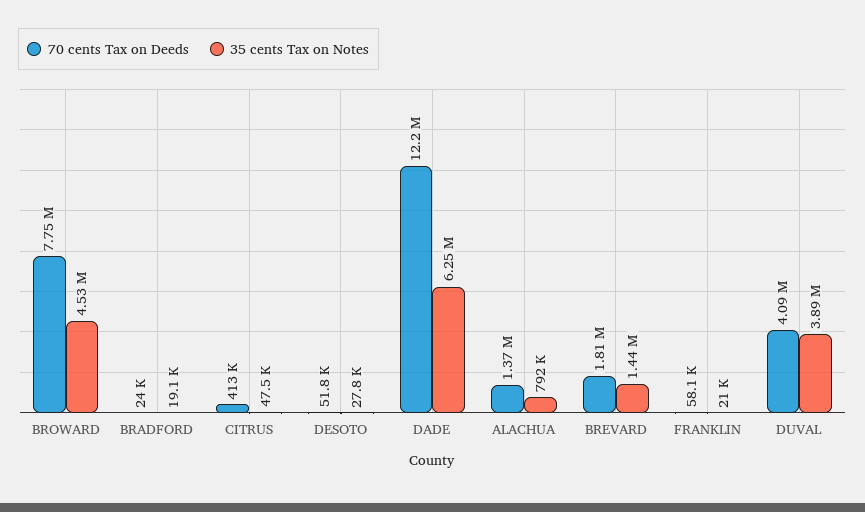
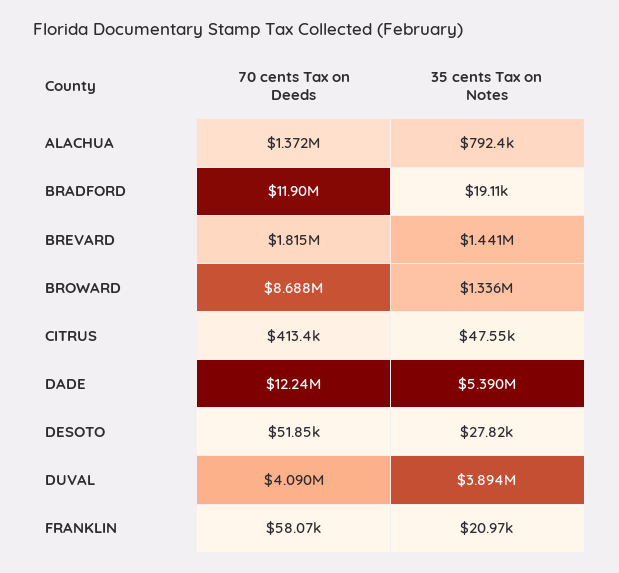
  {
    "70 cents Tax on Deeds": {
-     "BROWARD": 7750000,
+     "BROWARD": 8688000,
-     "BRADFORD": 24000,
+     "BRADFORD": 11900000,
      "CITRUS": 413400,
      "DESOTO": 51850,
      "DADE": 12240000,
      "ALACHUA": 1372000,
      "BREVARD": 1815000,
      "FRANKLIN": 58070,
      "DUVAL": 4090000
    },
    "35 cents Tax on Notes": {
-     "BROWARD": 4530000,
+     "BROWARD": 1336000,
      "BRADFORD": 19110,
      "CITRUS": 47550,
      "DESOTO": 27820,
-     "DADE": 6250000,
+     "DADE": 5390000,
      "ALACHUA": 792400,
      "BREVARD": 1441000,
      "FRANKLIN": 20970,
      "DUVAL": 3894000
    }
  }

